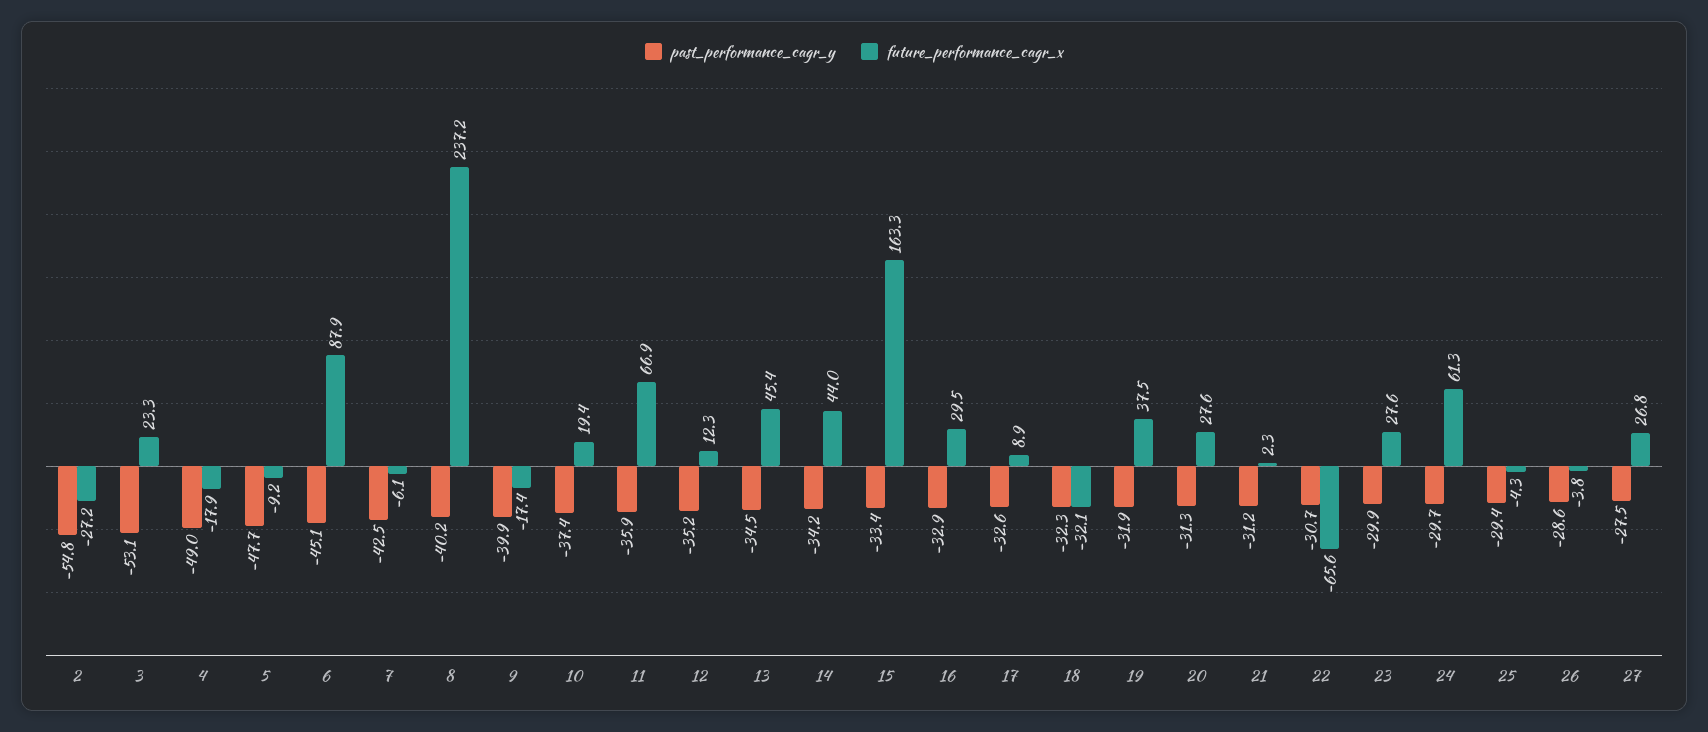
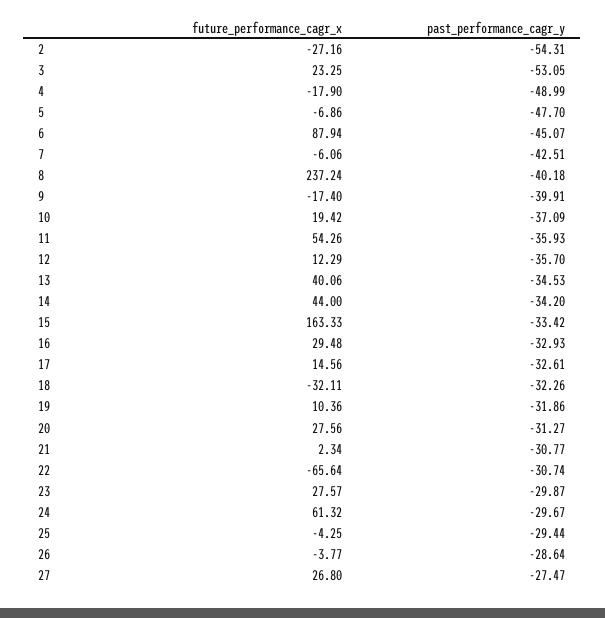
  {
    "past_performance_cagr_y": {
-     "2": -54.8,
+     "2": -54.31,
      "3": -53.05,
      "4": -48.99,
      "5": -47.7,
      "6": -45.07,
      "7": -42.51,
      "8": -40.18,
      "9": -39.91,
-     "10": -37.4,
+     "10": -37.09,
      "11": -35.93,
-     "12": -35.2,
+     "12": -35.7,
      "13": -34.53,
      "14": -34.2,
      "15": -33.42,
      "16": -32.93,
      "17": -32.61,
      "18": -32.26,
      "19": -31.86,
      "20": -31.27,
-     "21": -31.2,
+     "21": -30.77,
      "22": -30.74,
      "23": -29.87,
      "24": -29.67,
      "25": -29.44,
      "26": -28.64,
      "27": -27.47
    },
    "future_performance_cagr_x": {
      "2": -27.16,
      "3": 23.25,
      "4": -17.9,
-     "5": -9.2,
+     "5": -6.86,
      "6": 87.94,
      "7": -6.06,
      "8": 237.24,
      "9": -17.4,
      "10": 19.42,
-     "11": 66.9,
+     "11": 54.26,
      "12": 12.29,
-     "13": 45.4,
+     "13": 40.06,
      "14": 44,
      "15": 163.33,
      "16": 29.48,
-     "17": 8.9,
+     "17": 14.56,
      "18": -32.11,
-     "19": 37.5,
+     "19": 10.36,
      "20": 27.56,
      "21": 2.34,
      "22": -65.64,
      "23": 27.57,
      "24": 61.32,
      "25": -4.25,
      "26": -3.77,
      "27": 26.8
    }
  }

